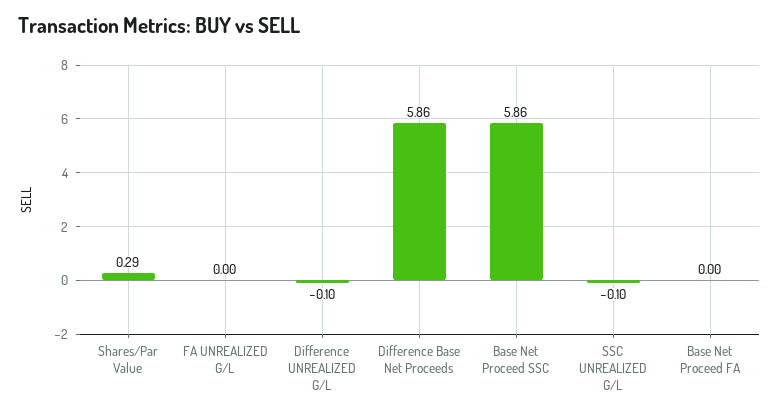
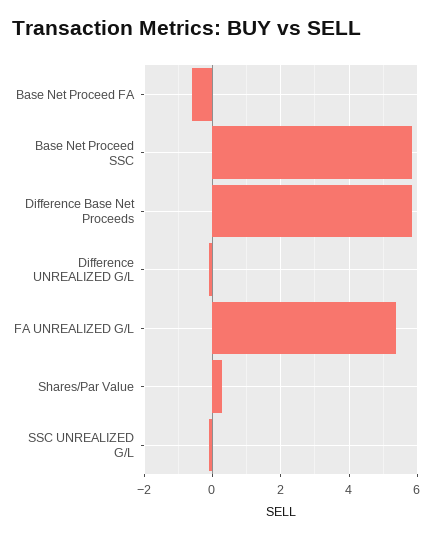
  {
    "Shares/Par Value": 0.29,
-   "FA UNREALIZED G/L": 0,
+   "FA UNREALIZED G/L": 5.4,
    "Difference UNREALIZED G/L": -0.1,
    "Difference Base Net Proceeds": 5.86,
    "Base Net Proceed SSC": 5.86,
    "SSC UNREALIZED G/L": -0.1,
-   "Base Net Proceed FA": 0
+   "Base Net Proceed FA": -0.6
  }

